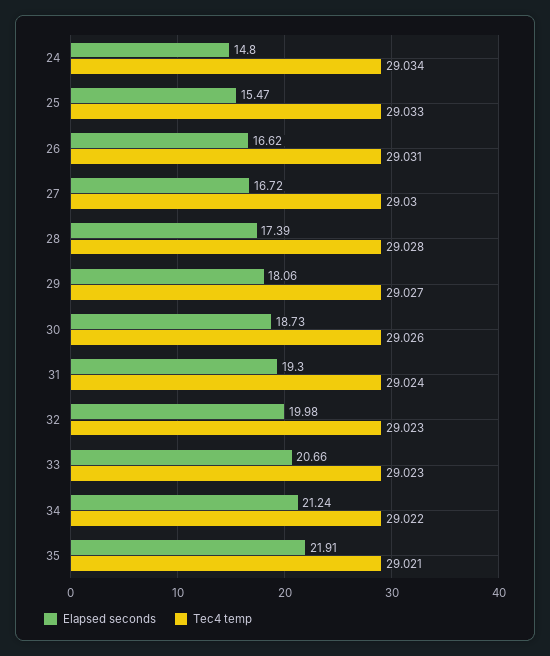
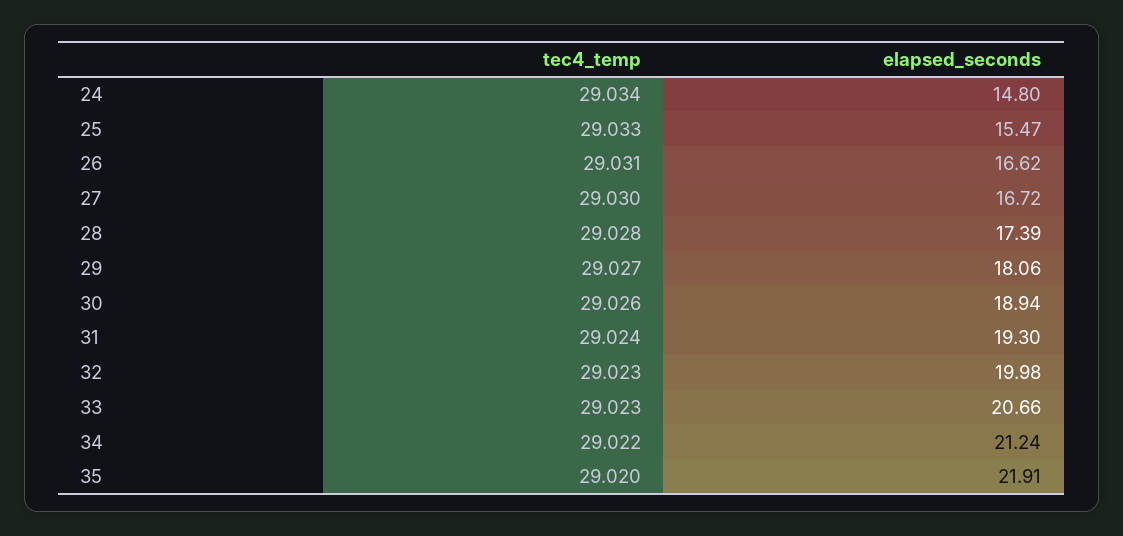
  {
    "Elapsed seconds": {
      "24": 14.8,
      "25": 15.47,
      "26": 16.62,
      "27": 16.72,
      "28": 17.39,
      "29": 18.06,
-     "30": 18.73,
+     "30": 18.94,
      "31": 19.3,
      "32": 19.98,
      "33": 20.66,
      "34": 21.24,
      "35": 21.91
    },
    "Tec4 temp": {
      "24": 29.034,
      "25": 29.033,
      "26": 29.031,
      "27": 29.03,
      "28": 29.028,
      "29": 29.027,
      "30": 29.026,
      "31": 29.024,
      "32": 29.023,
      "33": 29.023,
      "34": 29.022,
-     "35": 29.021
+     "35": 29.02
    }
  }

